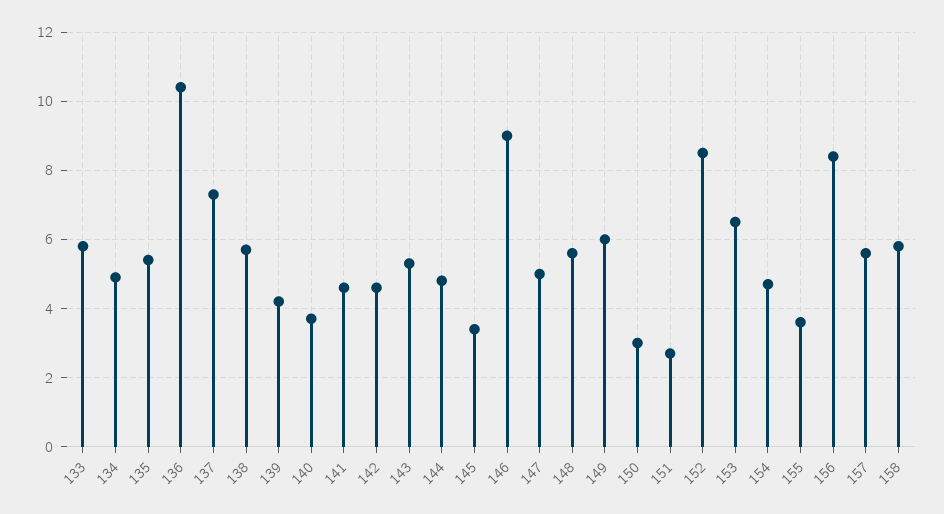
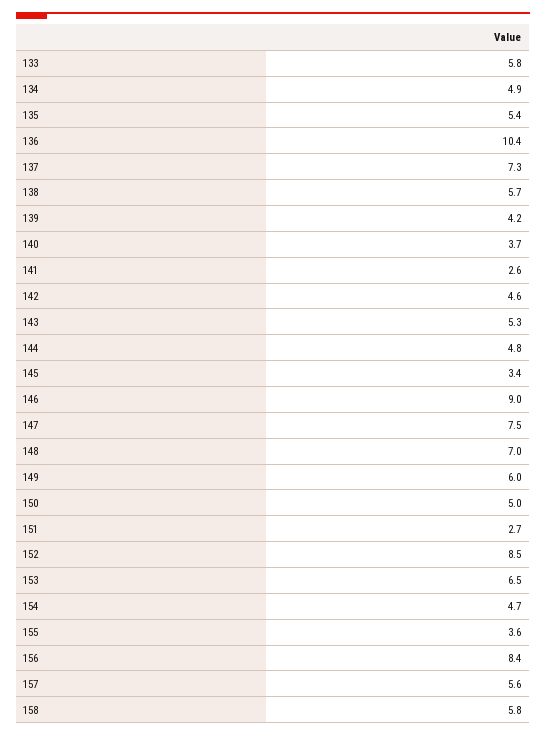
  {
    "133": 5.8,
    "134": 4.9,
    "135": 5.4,
    "136": 10.4,
    "137": 7.3,
    "138": 5.7,
    "139": 4.2,
    "140": 3.7,
-   "141": 4.5,
+   "141": 2.6,
    "142": 4.6,
    "143": 5.3,
    "144": 4.8,
    "145": 3.4,
    "146": 9,
-   "147": 5,
+   "147": 7.5,
-   "148": 5.5,
+   "148": 7,
    "149": 6,
-   "150": 3,
+   "150": 5,
    "151": 2.7,
    "152": 8.5,
    "153": 6.5,
    "154": 4.7,
    "155": 3.6,
    "156": 8.4,
    "157": 5.6,
    "158": 5.8
  }

